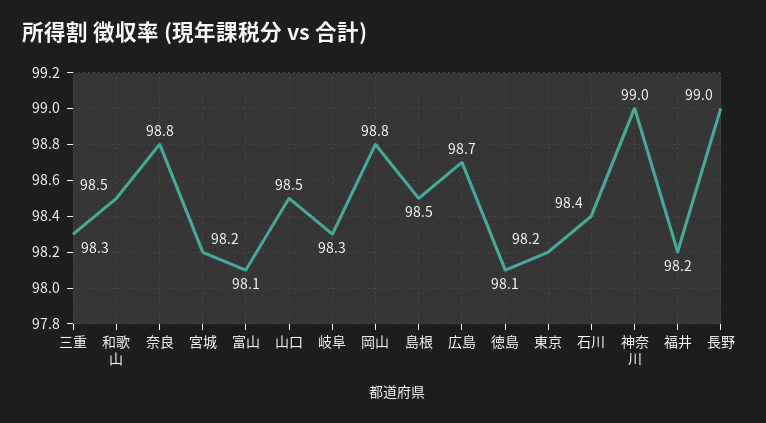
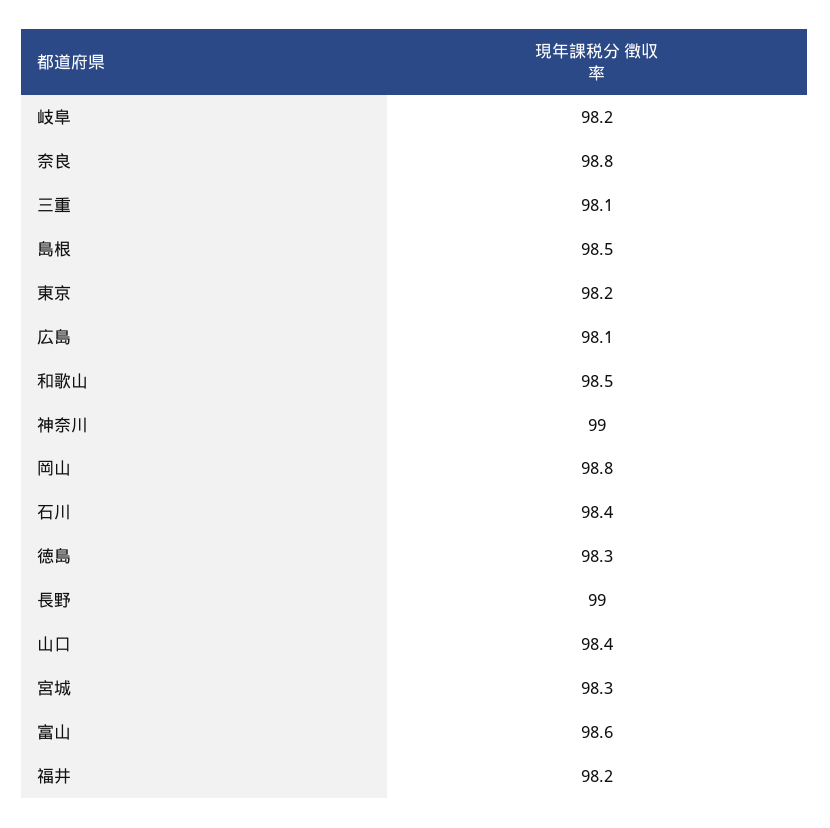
  {
-   "三重": 98.3,
+   "三重": 98.1,
    "和歌山": 98.5,
    "奈良": 98.8,
-   "宮城": 98.2,
+   "宮城": 98.3,
-   "富山": 98.1,
+   "富山": 98.6,
-   "山口": 98.5,
+   "山口": 98.4,
-   "岐阜": 98.3,
+   "岐阜": 98.2,
    "岡山": 98.8,
    "島根": 98.5,
-   "広島": 98.7,
+   "広島": 98.1,
-   "徳島": 98.1,
+   "徳島": 98.3,
    "東京": 98.2,
    "石川": 98.4,
    "神奈川": 99,
    "福井": 98.2,
    "長野": 99
  }

